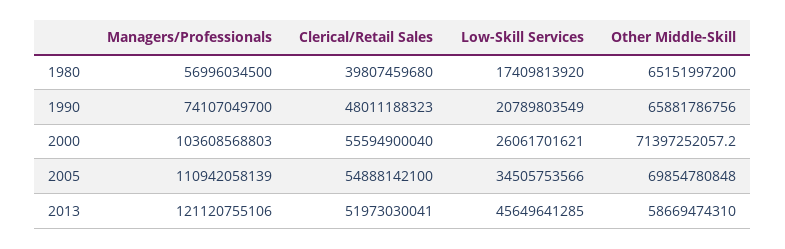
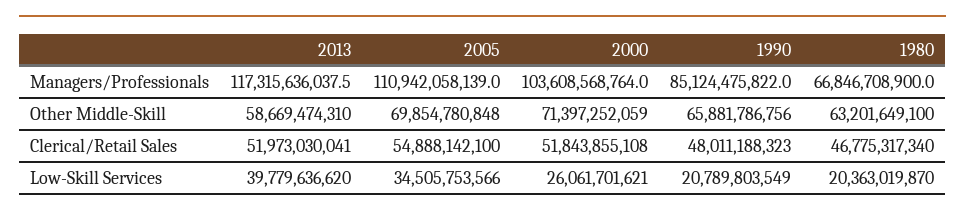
  {
    "Managers/Professionals": {
-     "1980": 56996034500,
+     "1980": 66846708900,
-     "1990": 74107049700,
+     "1990": 85124475822,
-     "2000": 103608568803,
+     "2000": 103608568764,
      "2005": 110942058139,
-     "2013": 121120755106
+     "2013": 117315636037.5
    },
    "Clerical/Retail Sales": {
-     "1980": 39807459680,
+     "1980": 46775317340,
      "1990": 48011188323,
-     "2000": 55594900040,
+     "2000": 51843855108,
      "2005": 54888142100,
      "2013": 51973030041
    },
    "Low-Skill Services": {
-     "1980": 17409813920,
+     "1980": 20363019870,
      "1990": 20789803549,
      "2000": 26061701621,
      "2005": 34505753566,
-     "2013": 45649641285
+     "2013": 39779636620
    },
    "Other Middle-Skill": {
-     "1980": 65151997200,
+     "1980": 63201649100,
      "1990": 65881786756,
-     "2000": 71397252057.2,
+     "2000": 71397252059,
      "2005": 69854780848,
      "2013": 58669474310
    }
  }

